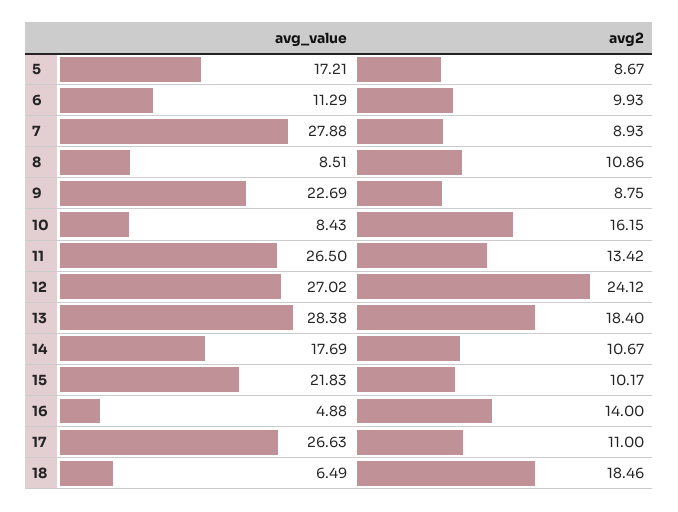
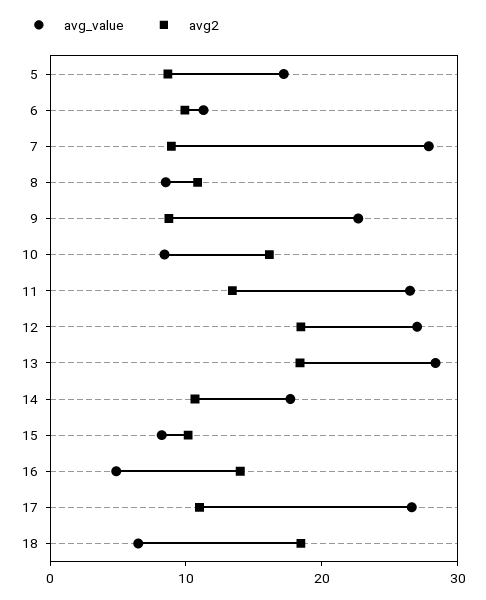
  {
    "avg_value": {
      "5": 17.21,
      "6": 11.29,
      "7": 27.88,
      "8": 8.51,
      "9": 22.69,
      "10": 8.43,
      "11": 26.5,
      "12": 27.02,
      "13": 28.38,
      "14": 17.69,
-     "15": 21.83,
+     "15": 8,
      "16": 4.88,
      "17": 26.63,
      "18": 6.49
    },
    "avg2": {
      "5": 8.67,
      "6": 9.93,
      "7": 8.93,
      "8": 10.86,
      "9": 8.75,
      "10": 16.15,
      "11": 13.42,
-     "12": 24.12,
+     "12": 18,
      "13": 18.4,
      "14": 10.67,
      "15": 10.17,
      "16": 14,
      "17": 11,
      "18": 18.46
    }
  }

